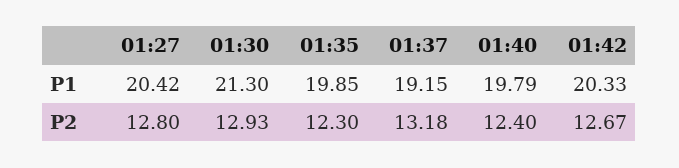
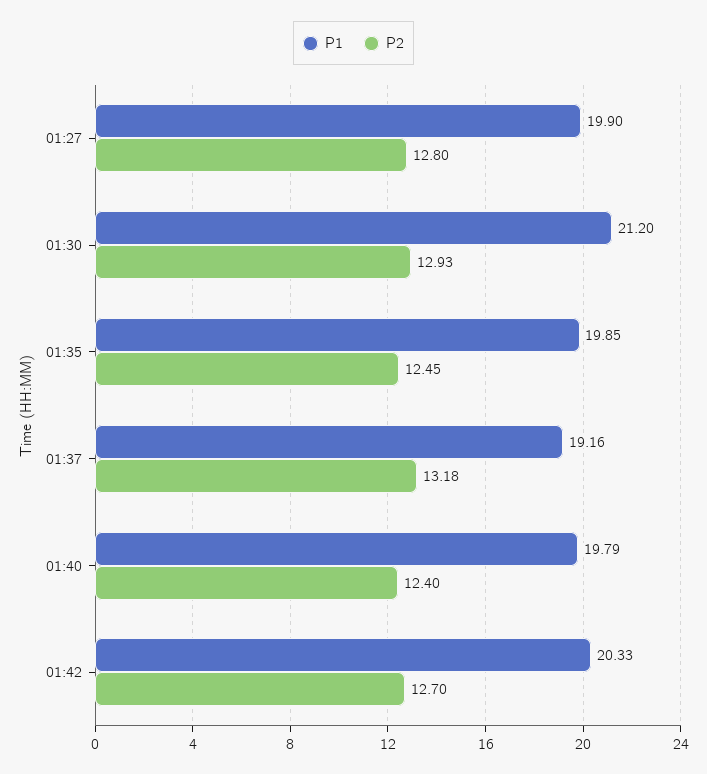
  {
    "P1": {
-     "01:27": 20.42,
+     "01:27": 19.9,
-     "01:30": 21.3,
+     "01:30": 21.2,
      "01:35": 19.85,
-     "01:37": 19.15,
+     "01:37": 19.16,
      "01:40": 19.79,
      "01:42": 20.33
    },
    "P2": {
      "01:27": 12.8,
      "01:30": 12.93,
-     "01:35": 12.3,
+     "01:35": 12.45,
      "01:37": 13.18,
      "01:40": 12.4,
-     "01:42": 12.67
+     "01:42": 12.7
    }
  }

